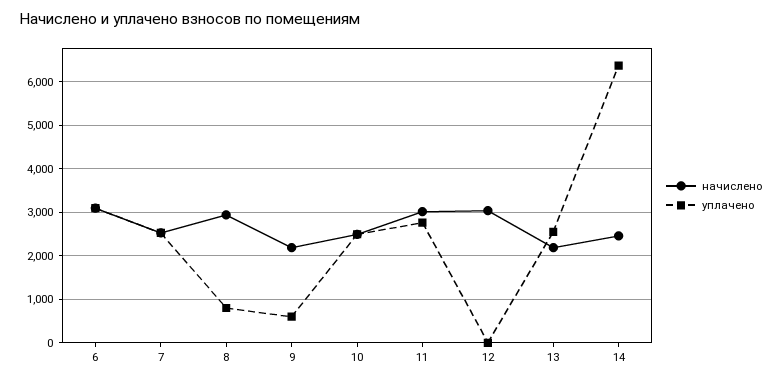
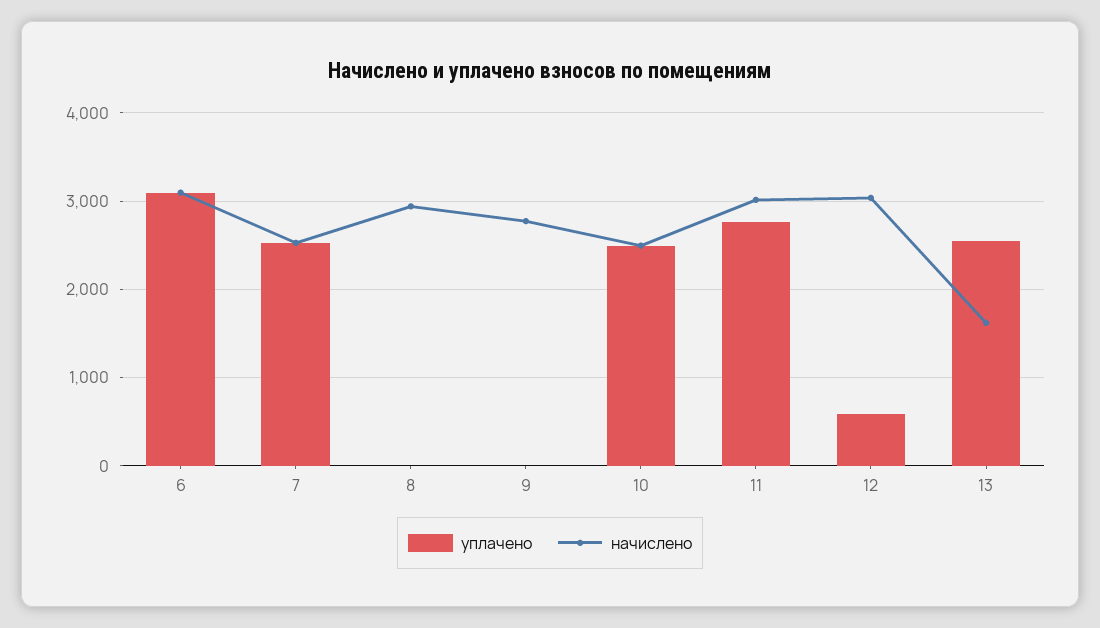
  {
    "начислено": {
      "6": 3100,
      "7": 2500,
      "8": 2900,
-     "9": 2200,
+     "9": 2800,
      "10": 2500,
      "11": 3000,
      "12": 3000,
-     "13": 2200,
+     "13": 1600
-     "14": 2400
    },
    "уплачено": {
      "6": 3100,
      "7": 2500,
-     "8": 800,
+     "8": 0,
-     "9": 600,
+     "9": 0,
      "10": 2500,
      "11": 2800,
-     "12": 0,
+     "12": 600,
-     "13": 2600,
+     "13": 2600
-     "14": 6400
    }
  }

